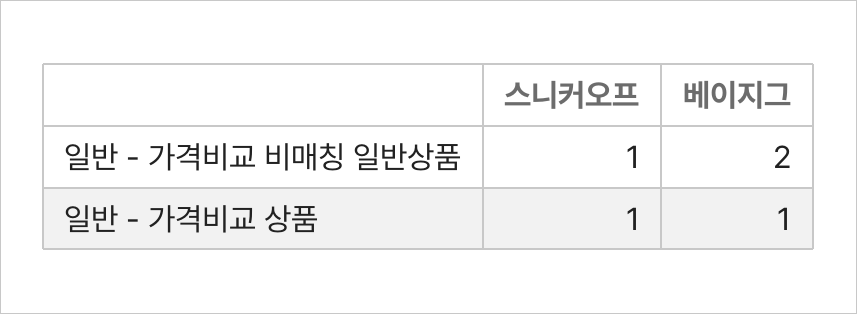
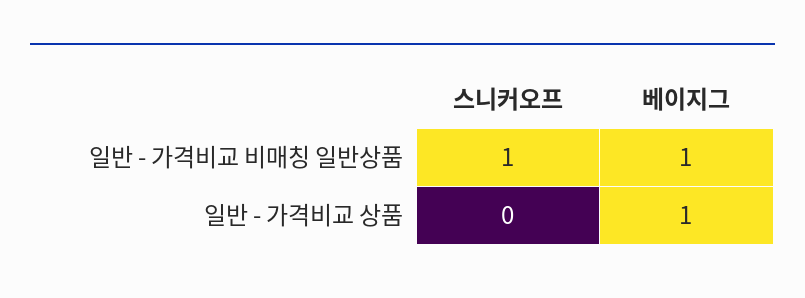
  {
    "스니커오프": {
      "일반 - 가격비교 비매칭 일반상품": 1,
-     "일반 - 가격비교 상품": 1
+     "일반 - 가격비교 상품": 0
    },
    "베이지그": {
-     "일반 - 가격비교 비매칭 일반상품": 2,
+     "일반 - 가격비교 비매칭 일반상품": 1,
      "일반 - 가격비교 상품": 1
    }
  }

